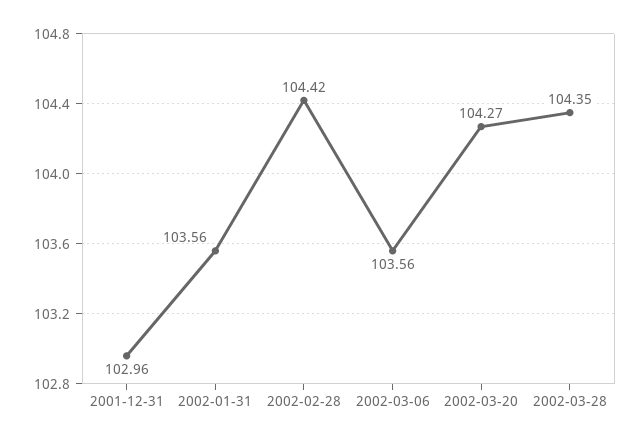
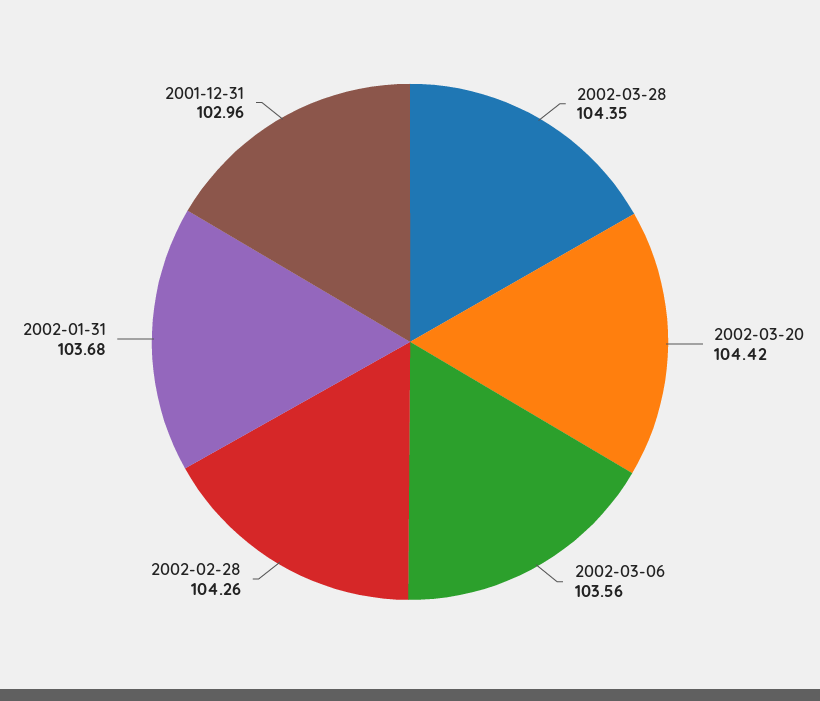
  {
    "2001-12-31": 102.96,
-   "2002-01-31": 103.56,
+   "2002-01-31": 103.68,
-   "2002-02-28": 104.42,
+   "2002-02-28": 104.26,
    "2002-03-06": 103.56,
-   "2002-03-20": 104.27,
+   "2002-03-20": 104.42,
    "2002-03-28": 104.35
  }

